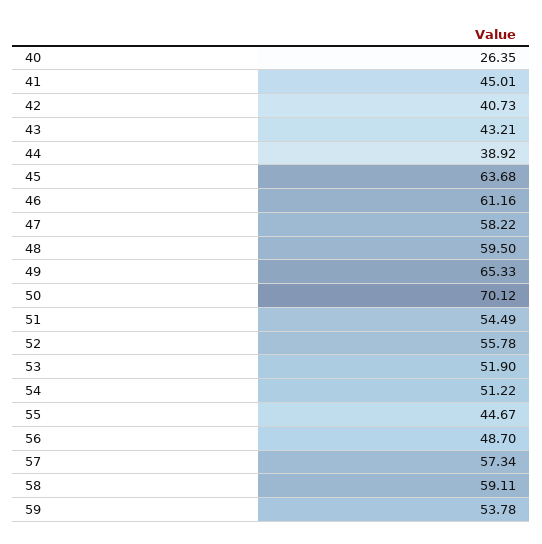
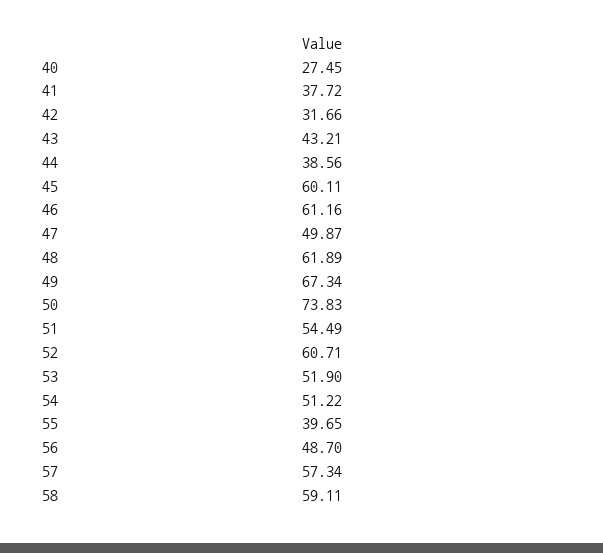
  {
-   "40": 26.35,
+   "40": 27.45,
-   "41": 45.01,
+   "41": 37.72,
-   "42": 40.73,
+   "42": 31.66,
    "43": 43.21,
-   "44": 38.92,
+   "44": 38.56,
-   "45": 63.68,
+   "45": 60.11,
    "46": 61.16,
-   "47": 58.22,
+   "47": 49.87,
-   "48": 59.5,
+   "48": 61.89,
-   "49": 65.33,
+   "49": 67.34,
-   "50": 70.12,
+   "50": 73.83,
    "51": 54.49,
-   "52": 55.78,
+   "52": 60.71,
    "53": 51.9,
    "54": 51.22,
-   "55": 44.67,
+   "55": 39.65,
    "56": 48.7,
    "57": 57.34,
-   "58": 59.11,
+   "58": 59.11
-   "59": 53.78
  }

